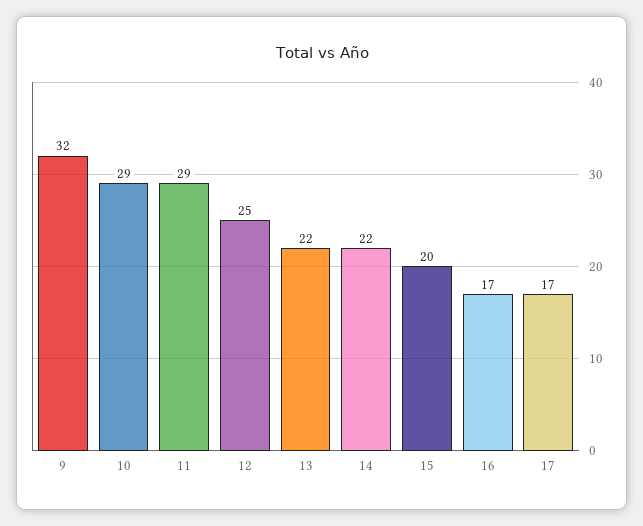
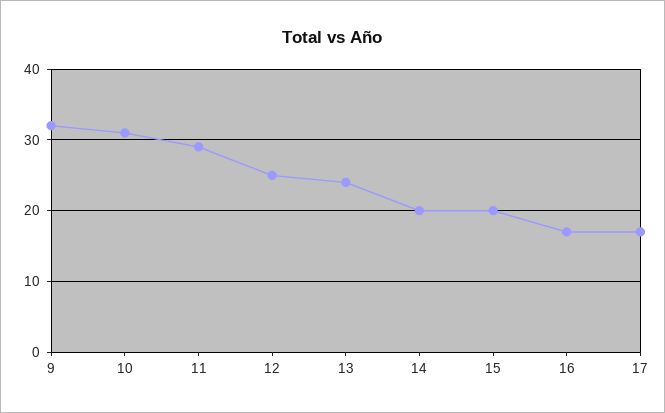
  {
    "9": 32,
-   "10": 29,
+   "10": 31,
    "11": 29,
    "12": 25,
-   "13": 22,
+   "13": 24,
-   "14": 22,
+   "14": 20,
    "15": 20,
    "16": 17,
    "17": 17
  }

